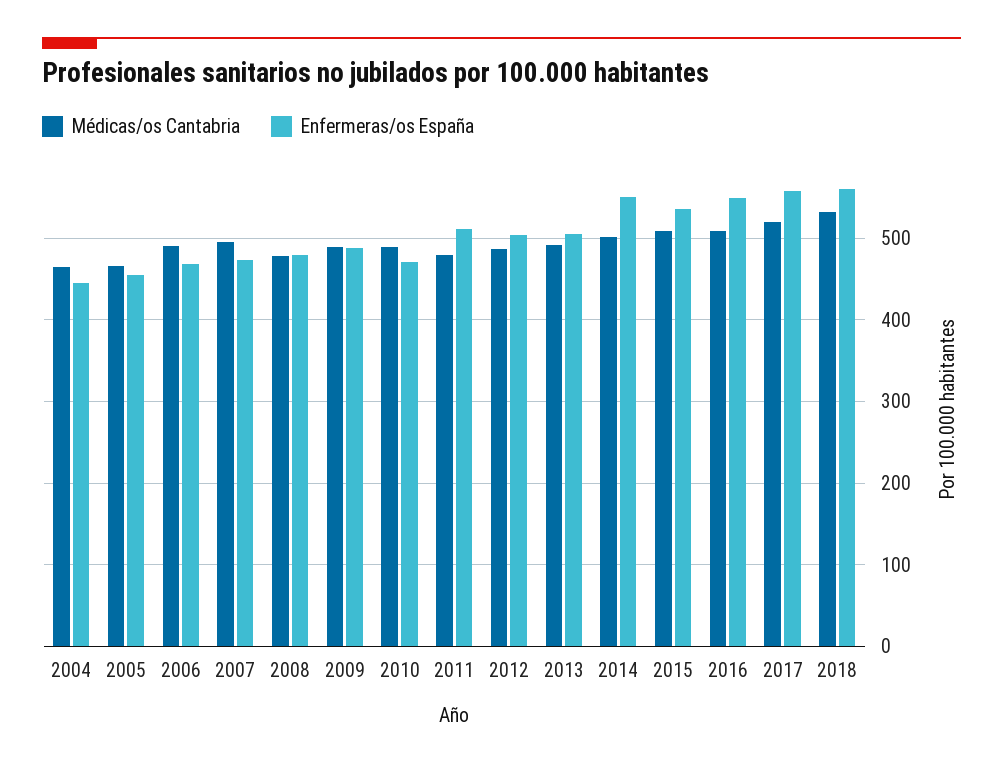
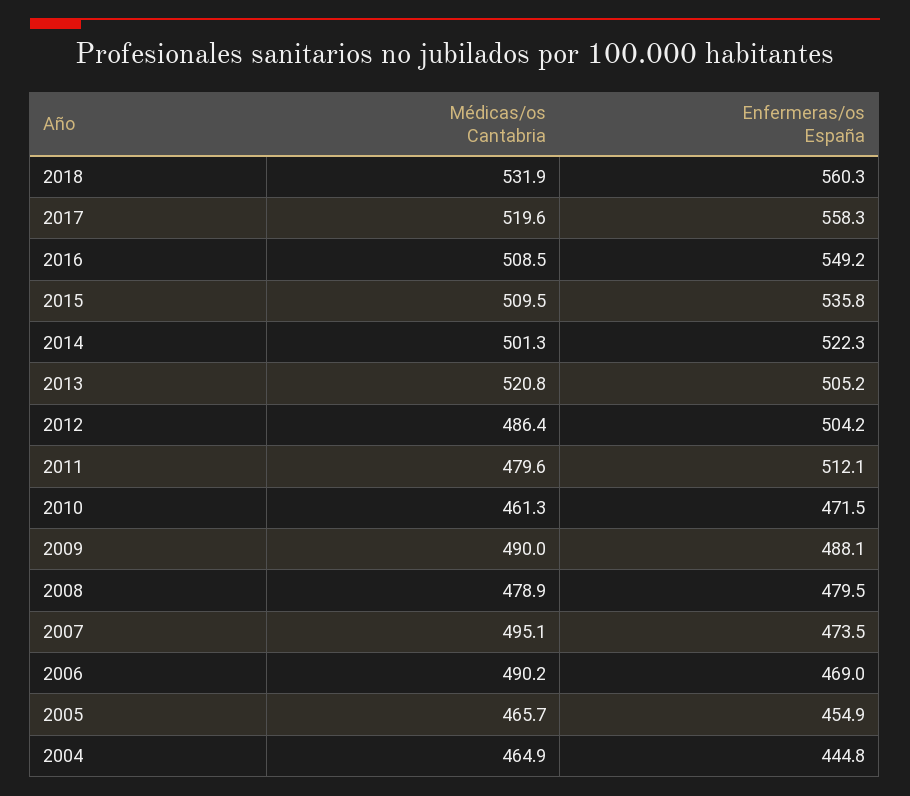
  {
    "Médicas/os Cantabria": {
      "2004": 464.9,
      "2005": 465.7,
      "2006": 490.2,
      "2007": 495.1,
      "2008": 478.9,
      "2009": 490,
-     "2010": 490,
+     "2010": 461.3,
      "2011": 479.6,
      "2012": 486.4,
-     "2013": 490,
+     "2013": 520.8,
      "2014": 501.3,
      "2015": 509.5,
      "2016": 508.5,
      "2017": 519.6,
      "2018": 531.9
    },
    "Enfermeras/os España": {
      "2004": 444.8,
      "2005": 454.9,
      "2006": 469,
      "2007": 473.5,
      "2008": 479.5,
      "2009": 488.1,
      "2010": 471.5,
      "2011": 512.1,
      "2012": 504.2,
      "2013": 505.2,
-     "2014": 550,
+     "2014": 522.3,
      "2015": 535.8,
      "2016": 549.2,
      "2017": 558.3,
      "2018": 560.3
    }
  }

